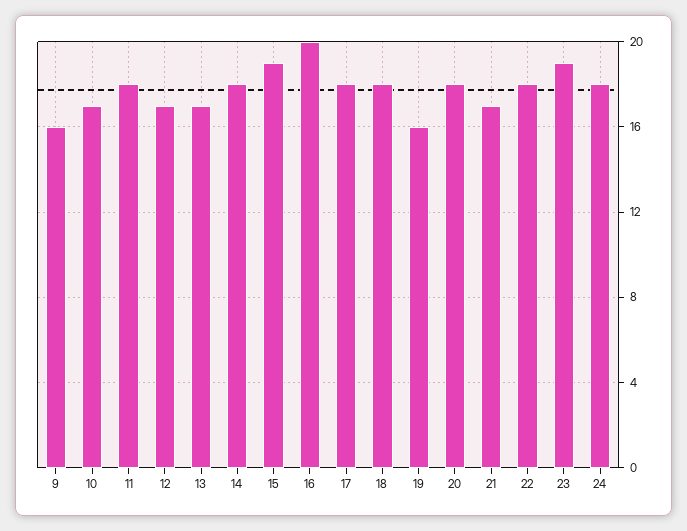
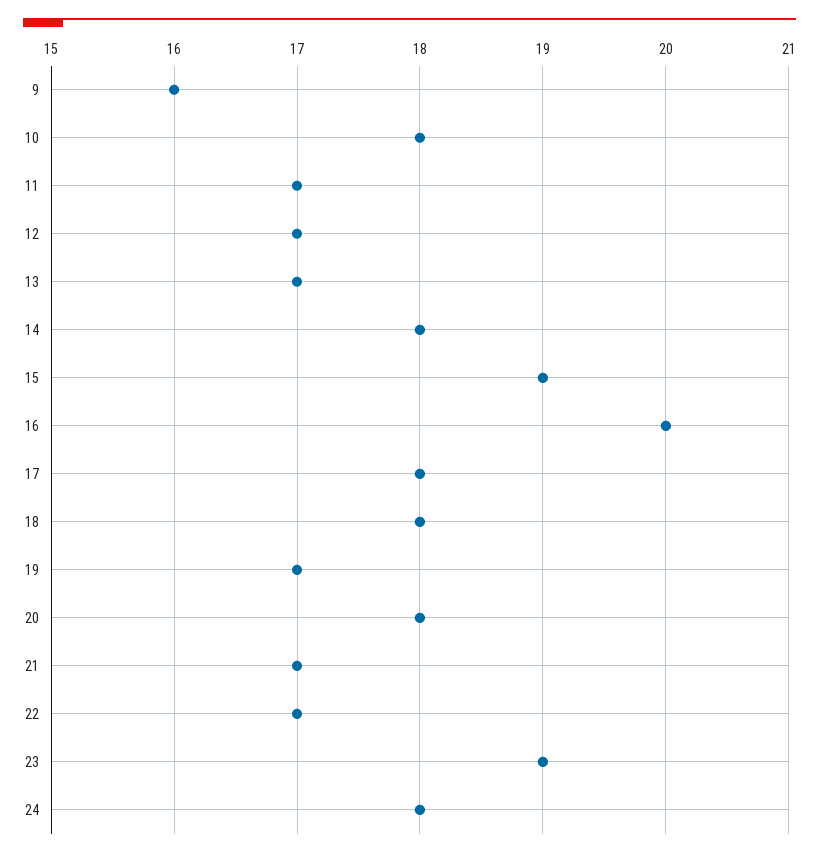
  {
    "9": 16,
-   "10": 17,
+   "10": 18,
-   "11": 18,
+   "11": 17,
    "12": 17,
    "13": 17,
    "14": 18,
    "15": 19,
    "16": 20,
    "17": 18,
    "18": 18,
-   "19": 16,
+   "19": 17,
    "20": 18,
    "21": 17,
-   "22": 18,
+   "22": 17,
    "23": 19,
    "24": 18
  }

